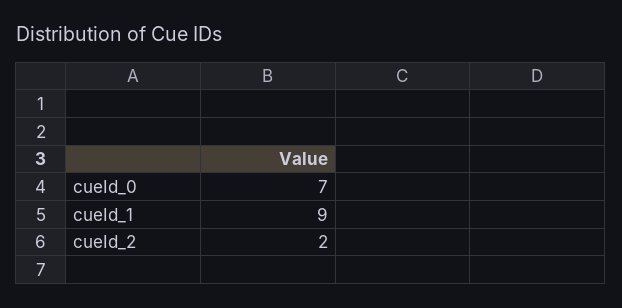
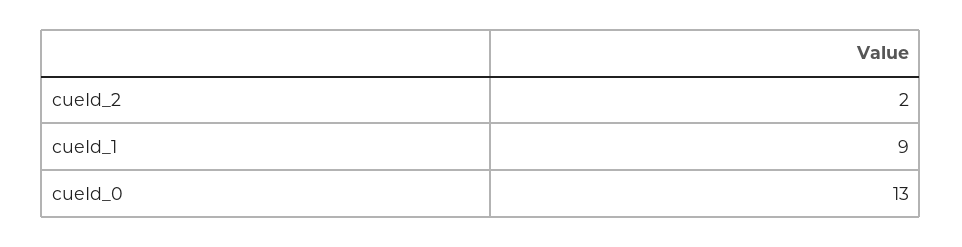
  {
-   "cueId_0": 7,
+   "cueId_0": 13,
    "cueId_1": 9,
    "cueId_2": 2
  }

